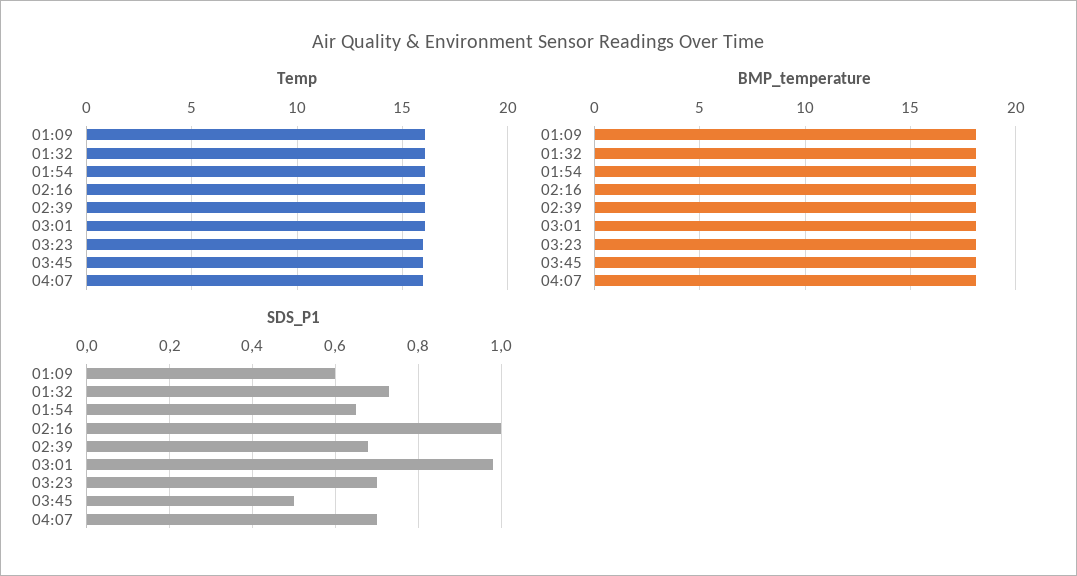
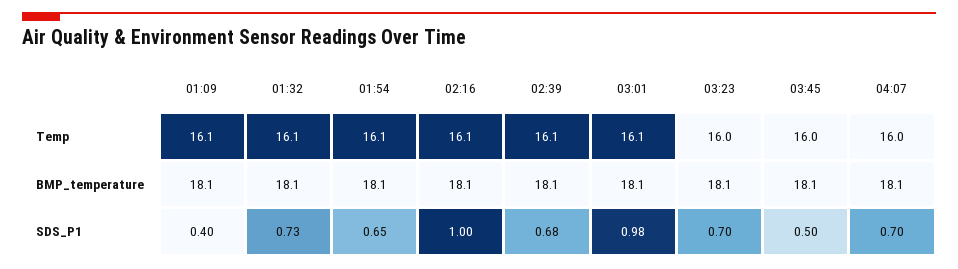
  {
    "Temp": {
      "01:09": 16.1,
      "01:32": 16.1,
      "01:54": 16.1,
      "02:16": 16.1,
      "02:39": 16.1,
      "03:01": 16.1,
      "03:23": 16,
      "03:45": 16,
      "04:07": 16
    },
    "BMP_temperature": {
      "01:09": 18.1,
      "01:32": 18.1,
      "01:54": 18.1,
      "02:16": 18.1,
      "02:39": 18.1,
      "03:01": 18.1,
      "03:23": 18.1,
      "03:45": 18.1,
      "04:07": 18.1
    },
    "SDS_P1": {
-     "01:09": 0.6,
+     "01:09": 0.4,
      "01:32": 0.73,
      "01:54": 0.65,
      "02:16": 1,
      "02:39": 0.68,
      "03:01": 0.98,
      "03:23": 0.7,
      "03:45": 0.5,
      "04:07": 0.7
    }
  }

